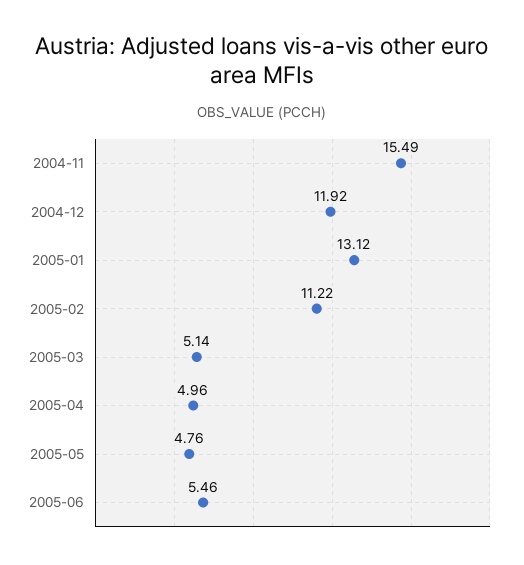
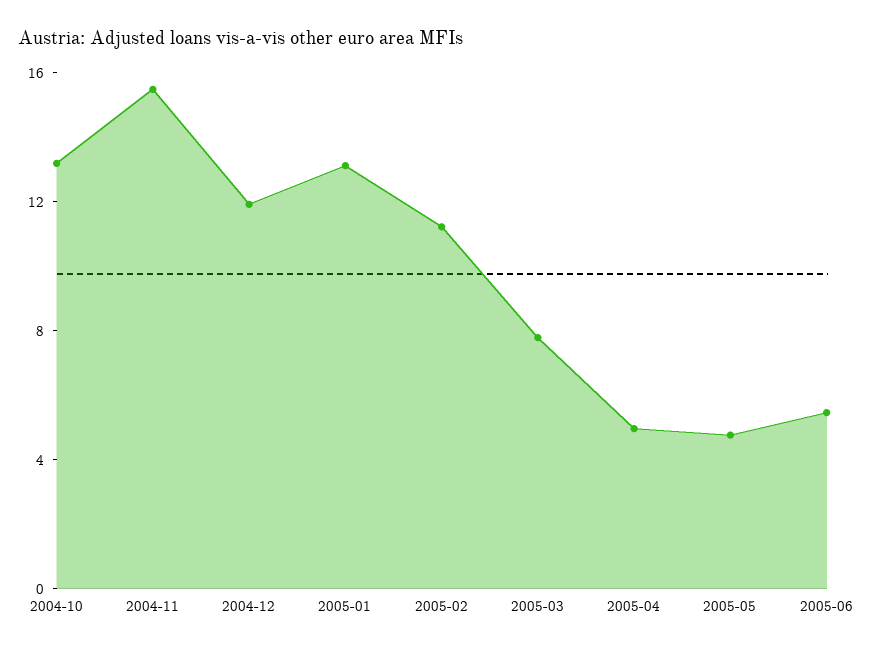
  {
    "2004-11": 15.49,
    "2004-12": 11.92,
    "2005-01": 13.12,
    "2005-02": 11.22,
-   "2005-03": 5.14,
+   "2005-03": 8,
    "2005-04": 4.96,
    "2005-05": 4.76,
-   "2005-06": 5.46
+   "2005-06": 5.46,
+   "2004-10": 13
  }

